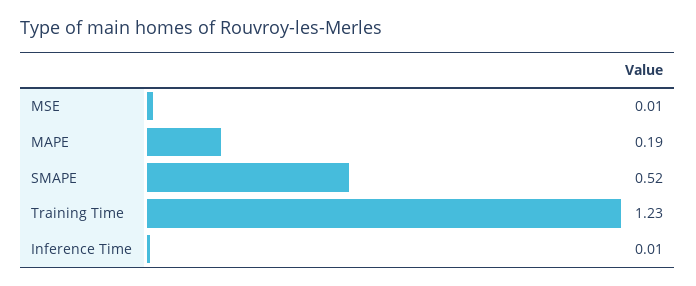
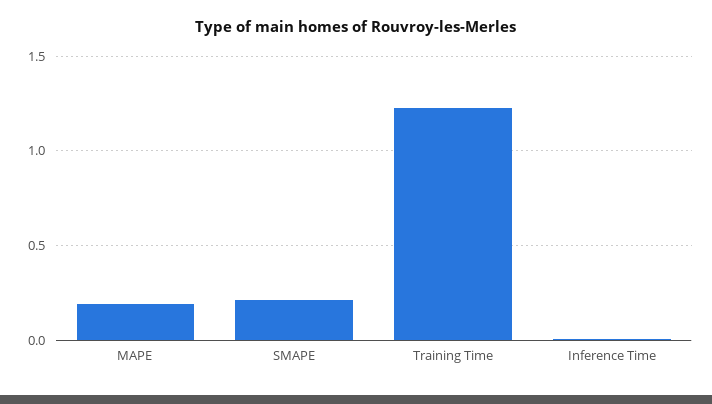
  {
-   "MSE": 0.01,
    "MAPE": 0.19,
-   "SMAPE": 0.52,
+   "SMAPE": 0.2,
    "Training Time": 1.23,
    "Inference Time": 0.01
  }

